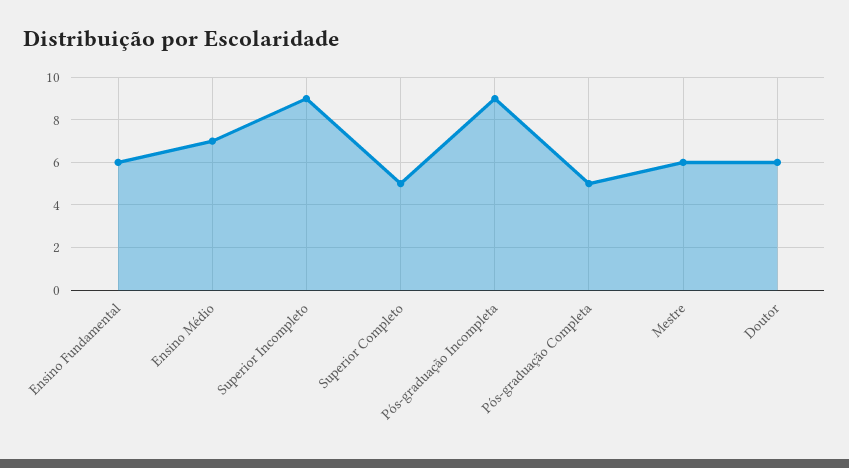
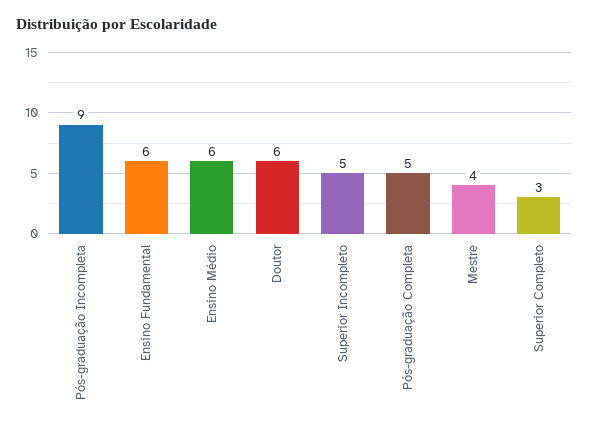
  {
    "Ensino Fundamental": 6,
-   "Ensino Médio": 7,
+   "Ensino Médio": 6,
-   "Superior Incompleto": 9,
+   "Superior Incompleto": 5,
-   "Superior Completo": 5,
+   "Superior Completo": 3,
    "Pós-graduação Incompleta": 9,
    "Pós-graduação Completa": 5,
-   "Mestre": 6,
+   "Mestre": 4,
    "Doutor": 6
  }

